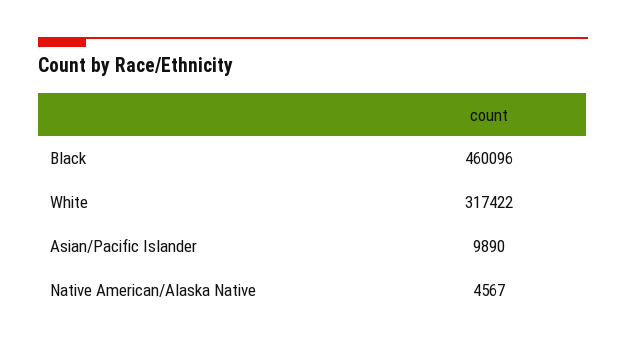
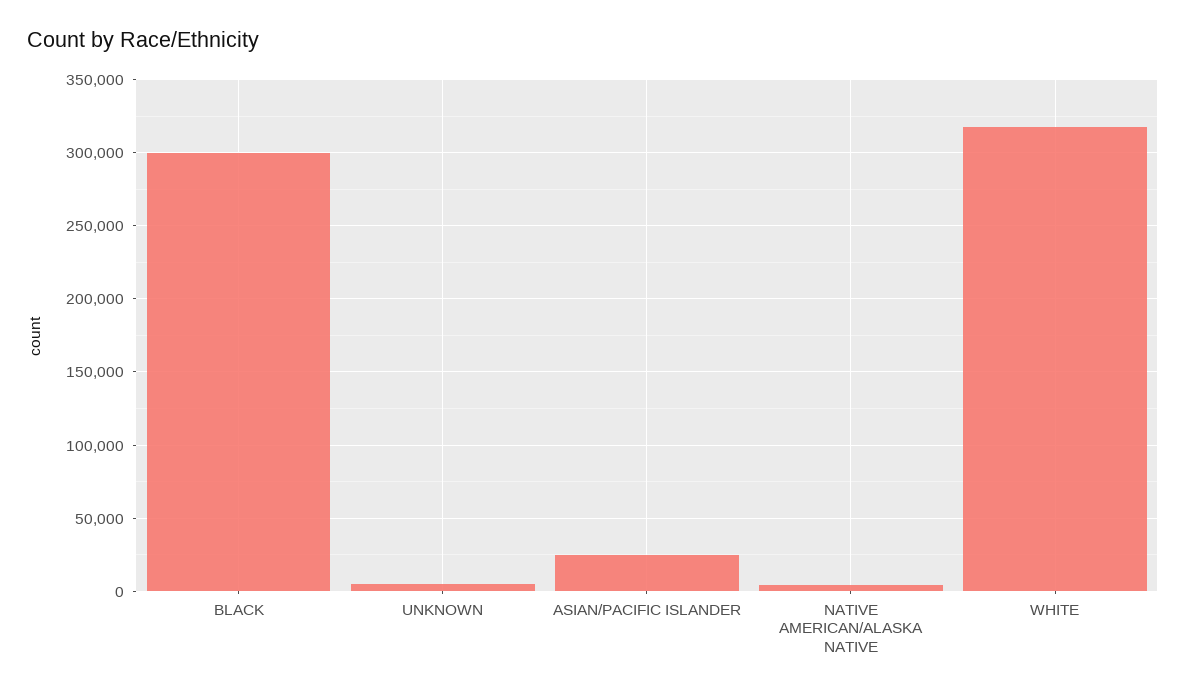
  {
-   "Black": 460096,
+   "Black": 300000,
    "White": 317422,
-   "Asian/Pacific Islander": 9890,
+   "Asian/Pacific Islander": 25000,
-   "Native American/Alaska Native": 4567
+   "Native American/Alaska Native": 4567,
+   "UNKNOWN": 5000
  }

